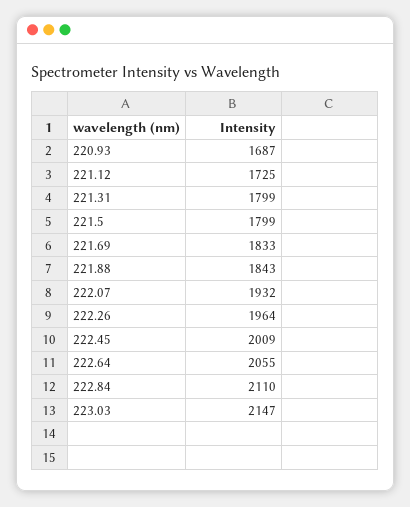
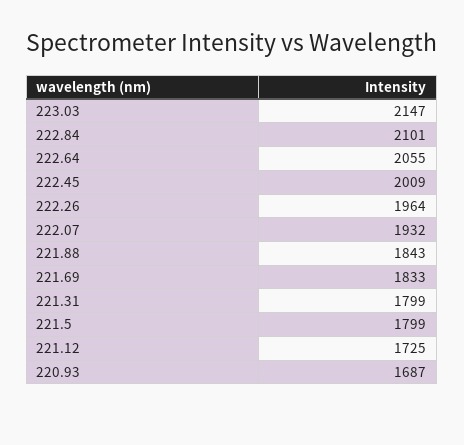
  {
    "220.93": 1687,
    "221.12": 1725,
    "221.31": 1799,
    "221.5": 1799,
    "221.69": 1833,
    "221.88": 1843,
    "222.07": 1932,
    "222.26": 1964,
    "222.45": 2009,
    "222.64": 2055,
-   "222.84": 2110,
+   "222.84": 2101,
    "223.03": 2147
  }

